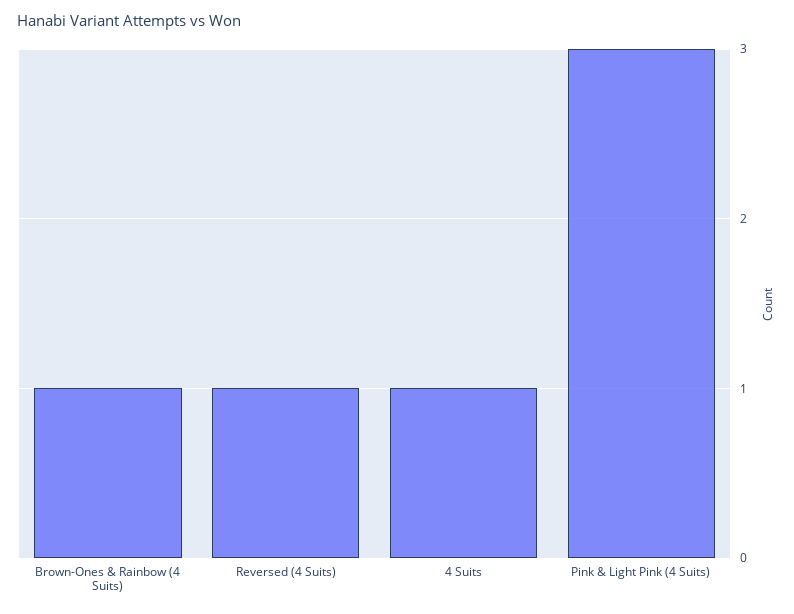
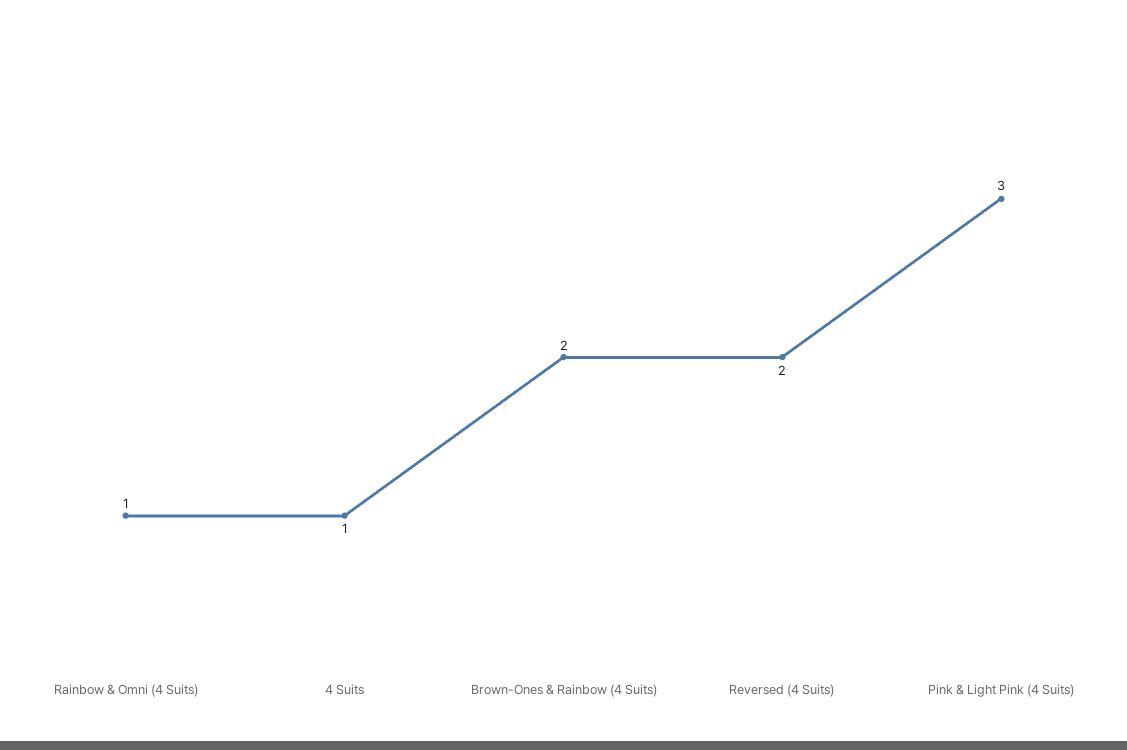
  {
-   "Brown-Ones & Rainbow (4 Suits)": 1,
+   "Brown-Ones & Rainbow (4 Suits)": 2,
-   "Reversed (4 Suits)": 1,
+   "Reversed (4 Suits)": 2,
    "4 Suits": 1,
-   "Pink & Light Pink (4 Suits)": 3
+   "Pink & Light Pink (4 Suits)": 3,
+   "Rainbow & Omni (4 Suits)": 1
  }

